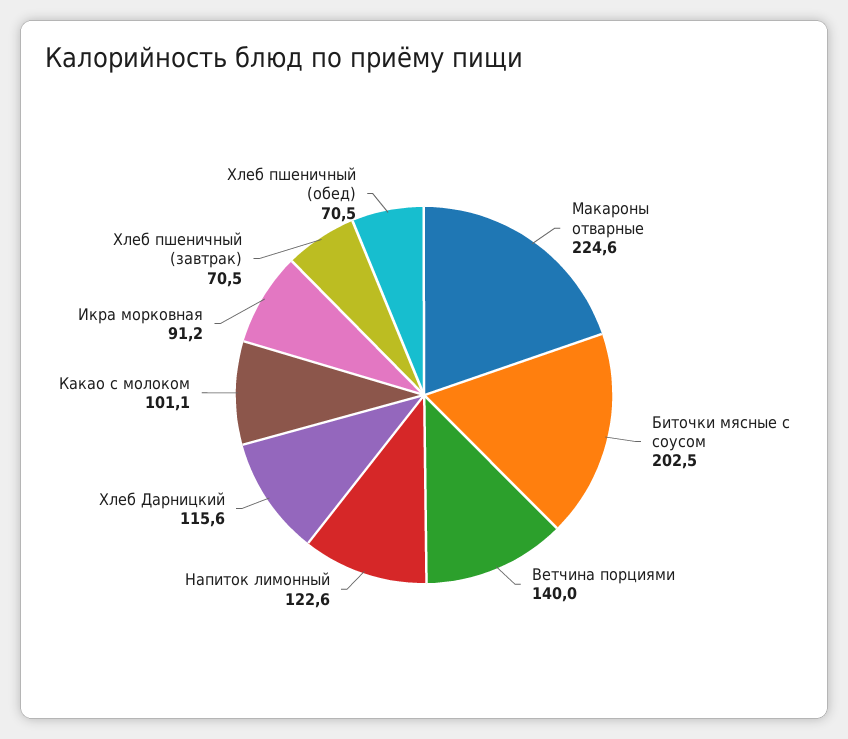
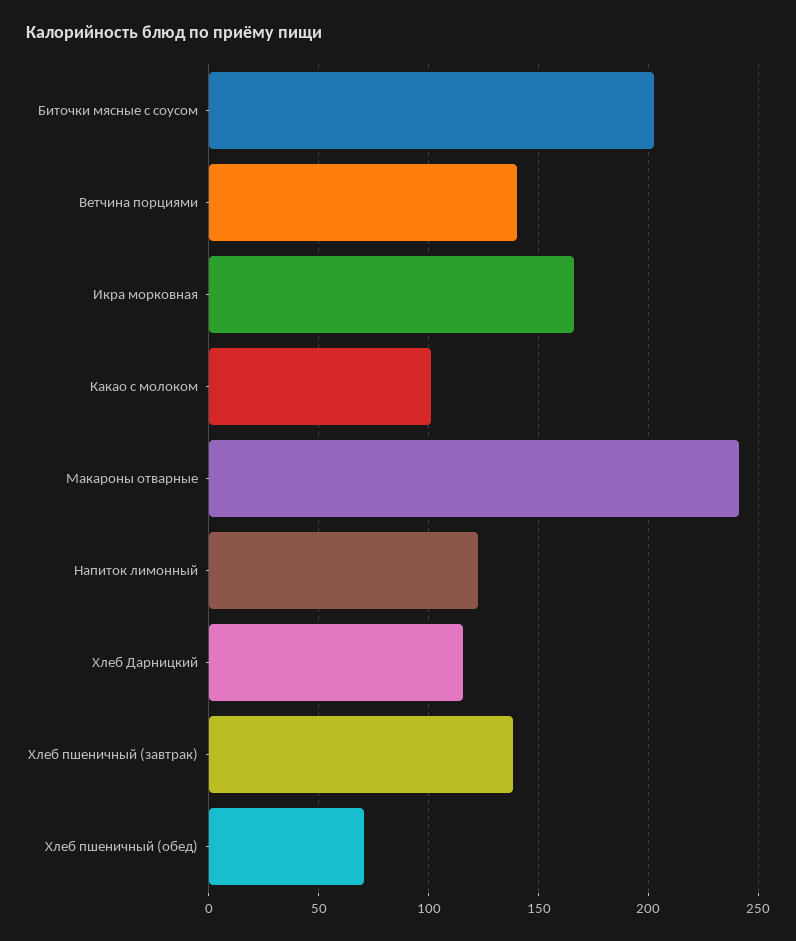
  {
-   "Макароны отварные": 224.6,
+   "Макароны отварные": 240,
    "Биточки мясные с соусом": 202.5,
    "Ветчина порциями": 140,
    "Напиток лимонный": 122.6,
    "Хлеб Дарницкий": 115.6,
    "Какао с молоком": 101.1,
-   "Икра морковная": 91.2,
+   "Икра морковная": 165,
-   "Хлеб пшеничный (завтрак)": 70.5,
+   "Хлеб пшеничный (завтрак)": 140,
    "Хлеб пшеничный (обед)": 70.5
  }

